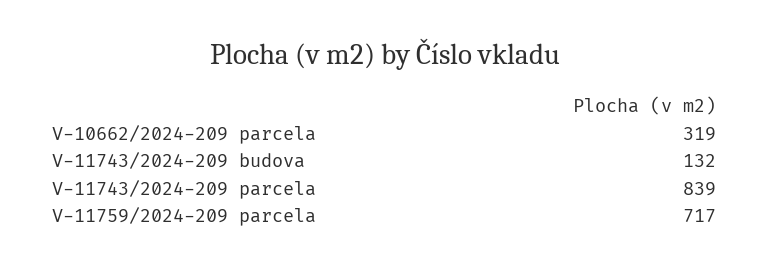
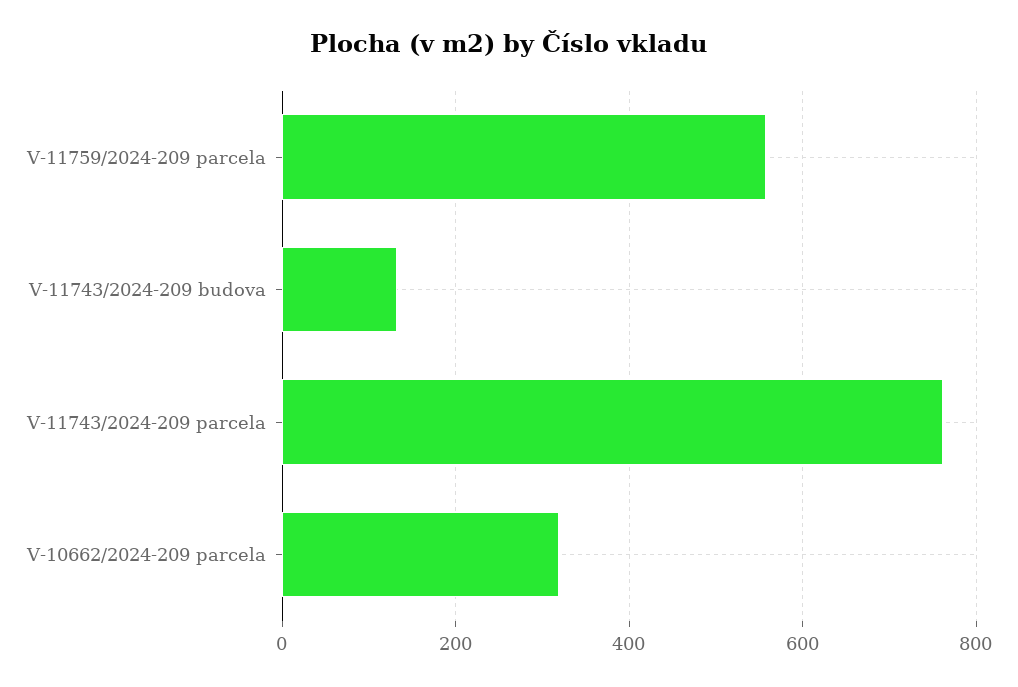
  {
    "V-10662/2024-209 parcela": 319,
    "V-11743/2024-209 budova": 132,
-   "V-11743/2024-209 parcela": 839,
+   "V-11743/2024-209 parcela": 760,
-   "V-11759/2024-209 parcela": 717
+   "V-11759/2024-209 parcela": 560
  }

